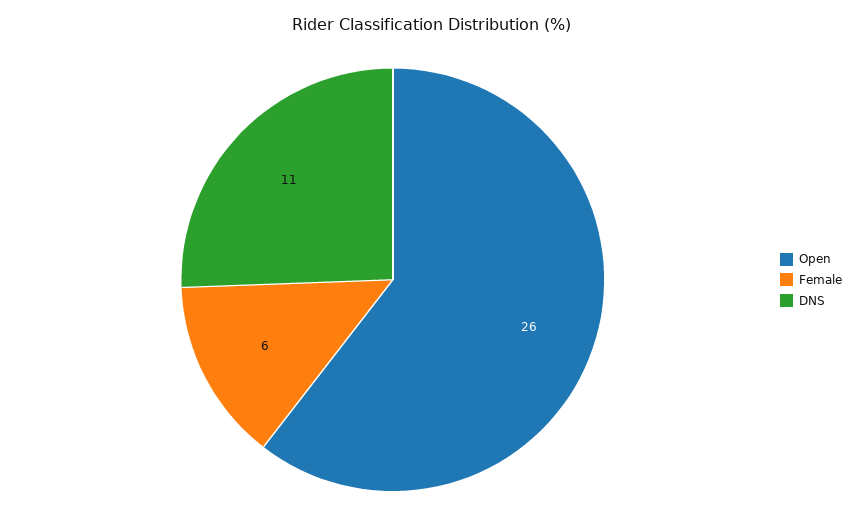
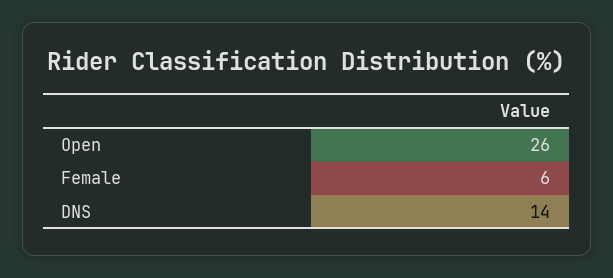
  {
    "Open": 26,
    "Female": 6,
-   "DNS": 11
+   "DNS": 14
  }

